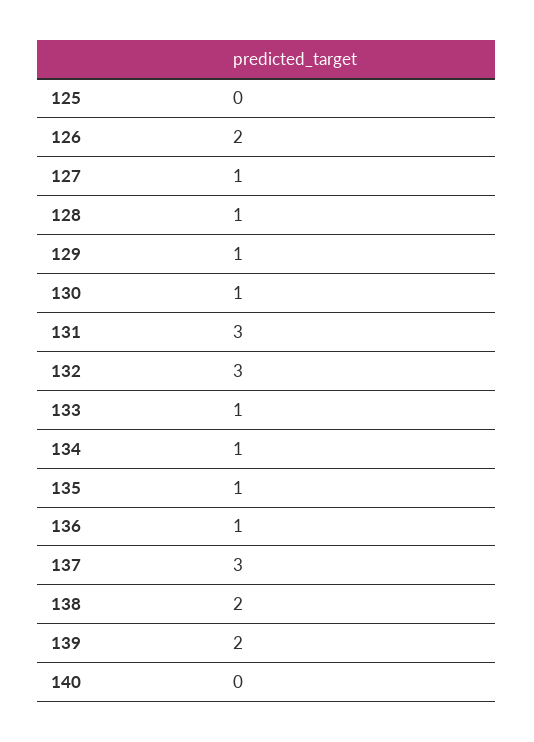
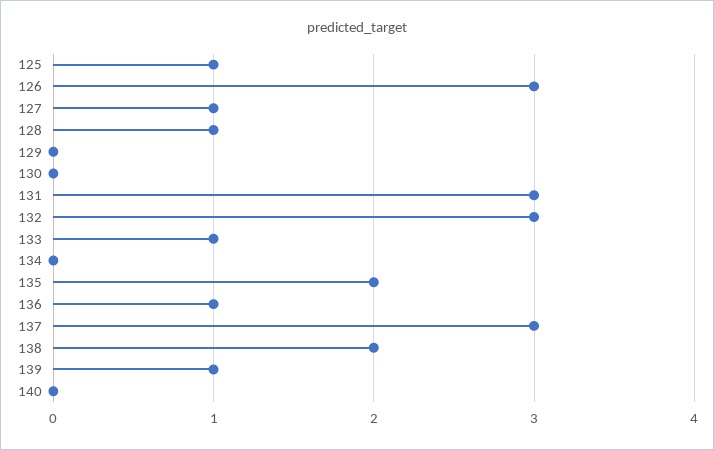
  {
-   "125": 0,
+   "125": 1,
-   "126": 2,
+   "126": 3,
    "127": 1,
    "128": 1,
-   "129": 1,
+   "129": 0,
-   "130": 1,
+   "130": 0,
    "131": 3,
    "132": 3,
    "133": 1,
-   "134": 1,
+   "134": 0,
-   "135": 1,
+   "135": 2,
    "136": 1,
    "137": 3,
    "138": 2,
-   "139": 2,
+   "139": 1,
    "140": 0
  }

